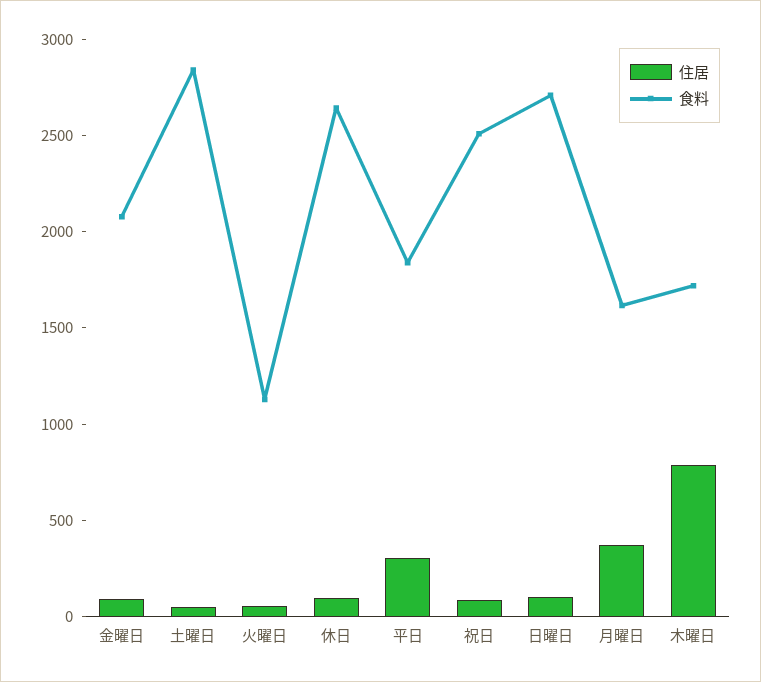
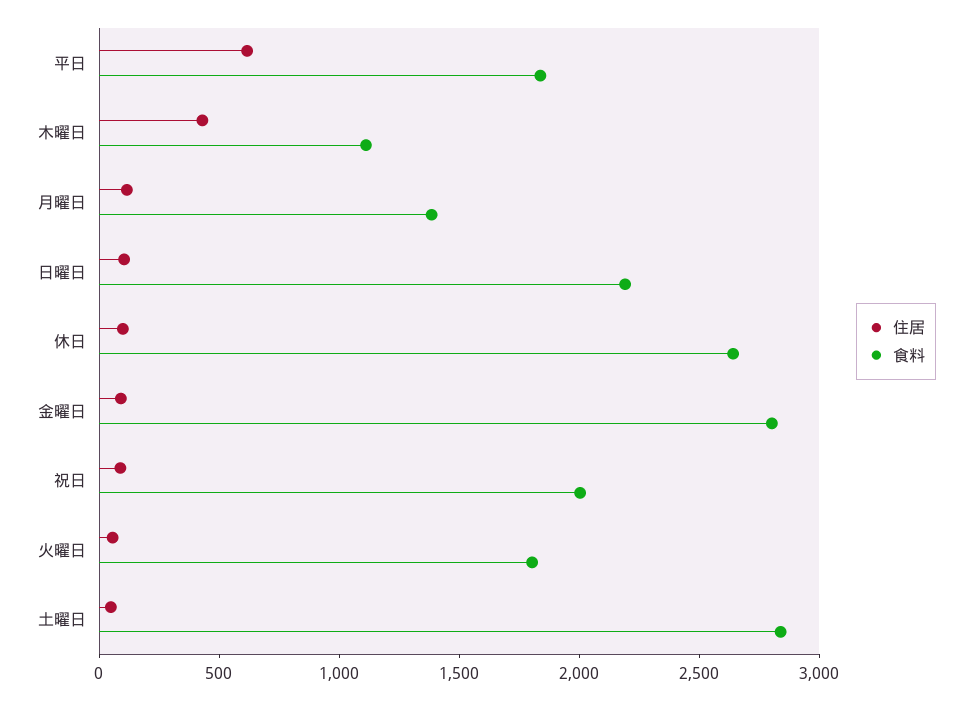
  {
    "住居": {
      "金曜日": 100,
      "土曜日": 0,
      "火曜日": 100,
      "休日": 100,
-     "平日": 300,
+     "平日": 600,
      "祝日": 100,
      "日曜日": 100,
-     "月曜日": 400,
+     "月曜日": 100,
-     "木曜日": 800
+     "木曜日": 400
    },
    "食料": {
-     "金曜日": 2100,
+     "金曜日": 2800,
      "土曜日": 2800,
-     "火曜日": 1100,
+     "火曜日": 1800,
      "休日": 2600,
      "平日": 1800,
-     "祝日": 2500,
+     "祝日": 2000,
-     "日曜日": 2700,
+     "日曜日": 2200,
-     "月曜日": 1600,
+     "月曜日": 1400,
-     "木曜日": 1700
+     "木曜日": 1100
    }
  }

